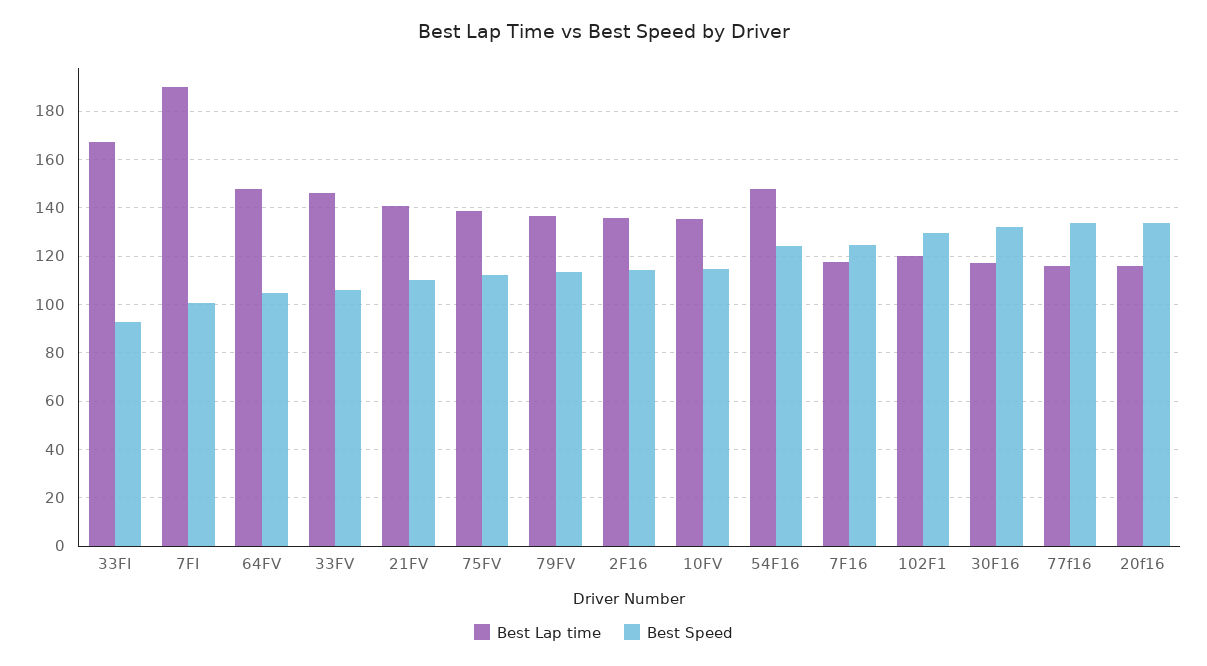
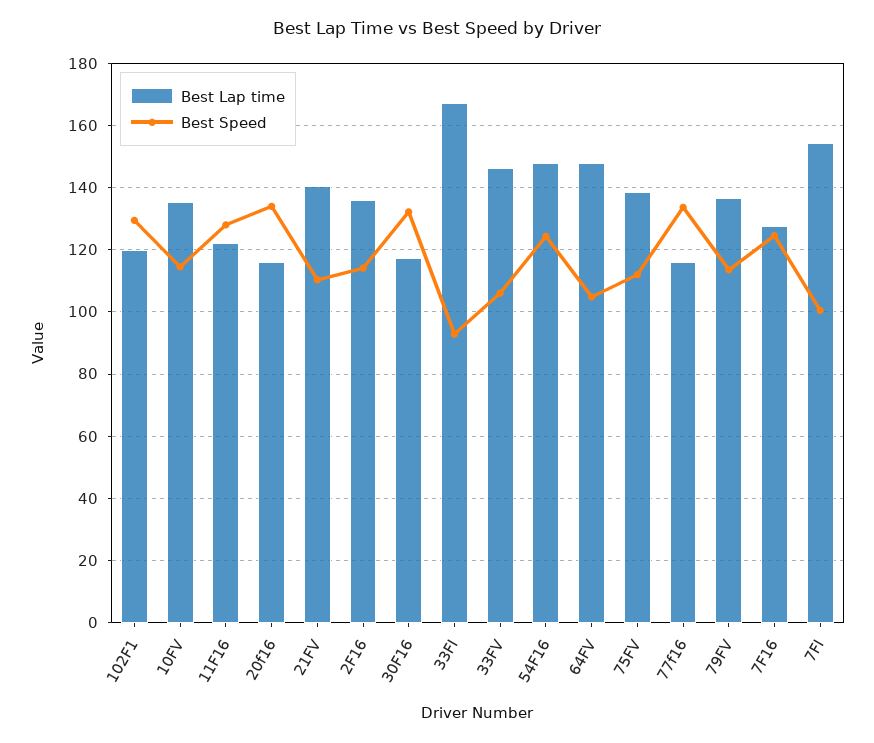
  {
    "Best Lap time": {
      "33FI": 168,
-     "7FI": 190,
+     "7FI": 154,
      "64FV": 148,
      "33FV": 146,
      "21FV": 140,
      "75FV": 138,
      "79FV": 136,
      "2F16": 136,
      "10FV": 136,
      "54F16": 148,
-     "7F16": 117.5,
+     "7F16": 128,
      "102F1": 120,
      "30F16": 118,
      "77f16": 116,
-     "20f16": 116
+     "20f16": 116,
+     "11F16": 122
    },
    "Best Speed": {
      "33FI": 92,
      "7FI": 100,
      "64FV": 104,
      "33FV": 106,
      "21FV": 110,
      "75FV": 112,
      "79FV": 114,
      "2F16": 114,
      "10FV": 114,
      "54F16": 124,
      "7F16": 124,
      "102F1": 130,
      "30F16": 132,
      "77f16": 134,
-     "20f16": 134
+     "20f16": 134,
+     "11F16": 128
    }
  }

